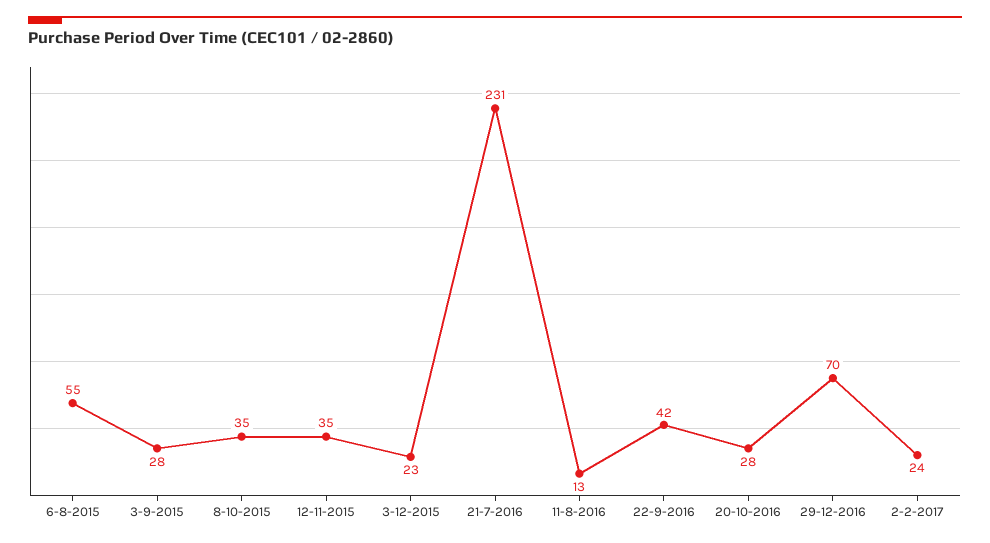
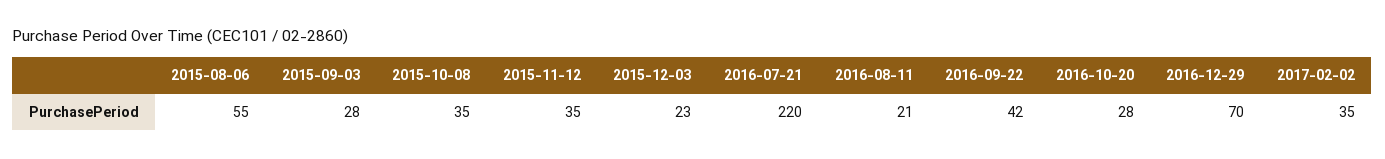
  {
    "6-8-2015": 55,
    "3-9-2015": 28,
    "8-10-2015": 35,
    "12-11-2015": 35,
    "3-12-2015": 23,
-   "21-7-2016": 231,
+   "21-7-2016": 220,
-   "11-8-2016": 13,
+   "11-8-2016": 21,
    "22-9-2016": 42,
    "20-10-2016": 28,
    "29-12-2016": 70,
-   "2-2-2017": 24
+   "2-2-2017": 35
  }

